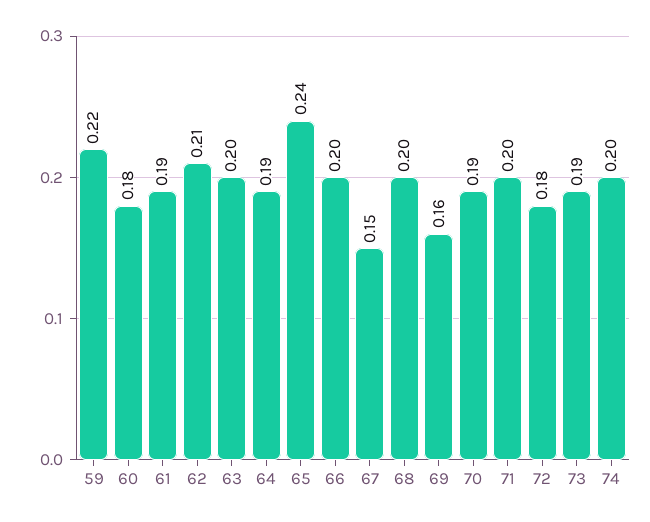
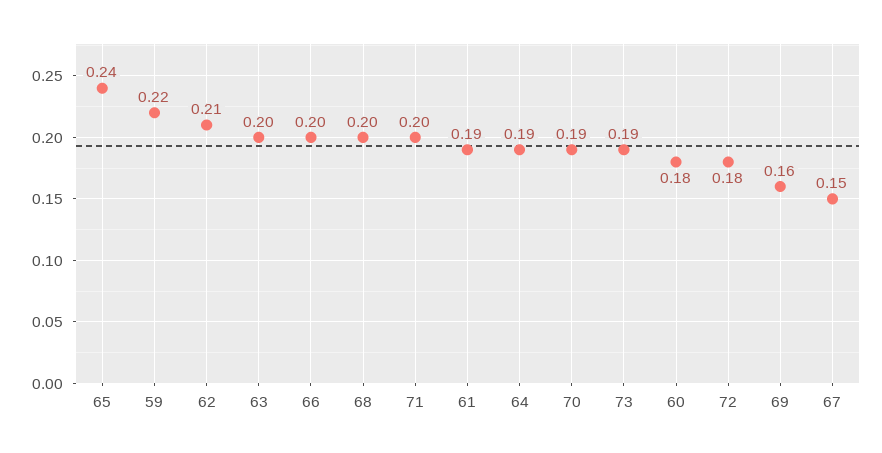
  {
    "59": 0.22,
    "60": 0.18,
    "61": 0.19,
    "62": 0.21,
    "63": 0.2,
    "64": 0.19,
    "65": 0.24,
    "66": 0.2,
    "67": 0.15,
    "68": 0.2,
    "69": 0.16,
    "70": 0.19,
    "71": 0.2,
    "72": 0.18,
-   "73": 0.19,
+   "73": 0.19
-   "74": 0.2
  }

